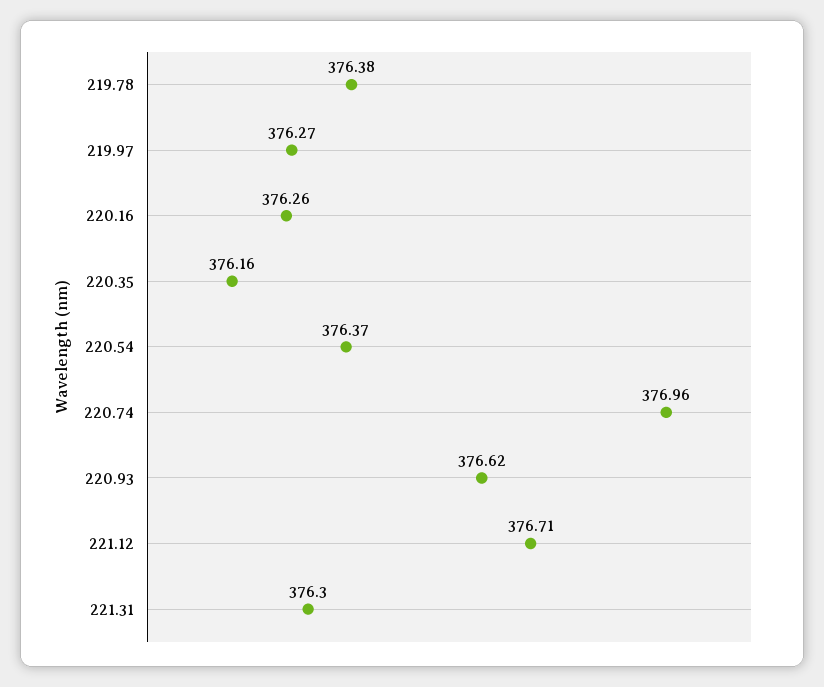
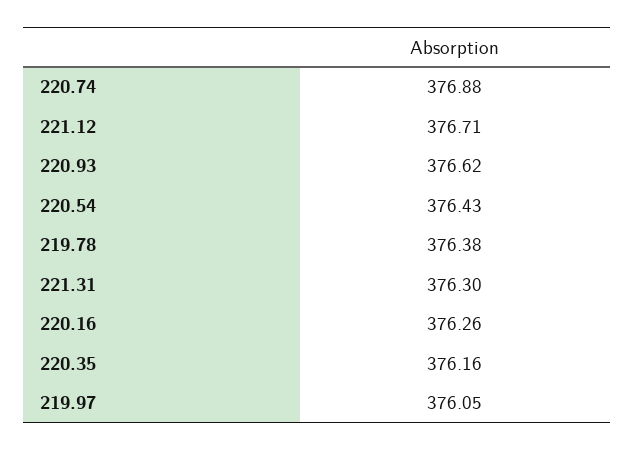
  {
    "219.78": 376.38,
-   "219.97": 376.27,
+   "219.97": 376.05,
    "220.16": 376.26,
    "220.35": 376.16,
-   "220.54": 376.37,
+   "220.54": 376.43,
-   "220.74": 376.96,
+   "220.74": 376.88,
    "220.93": 376.62,
    "221.12": 376.71,
    "221.31": 376.3
  }

